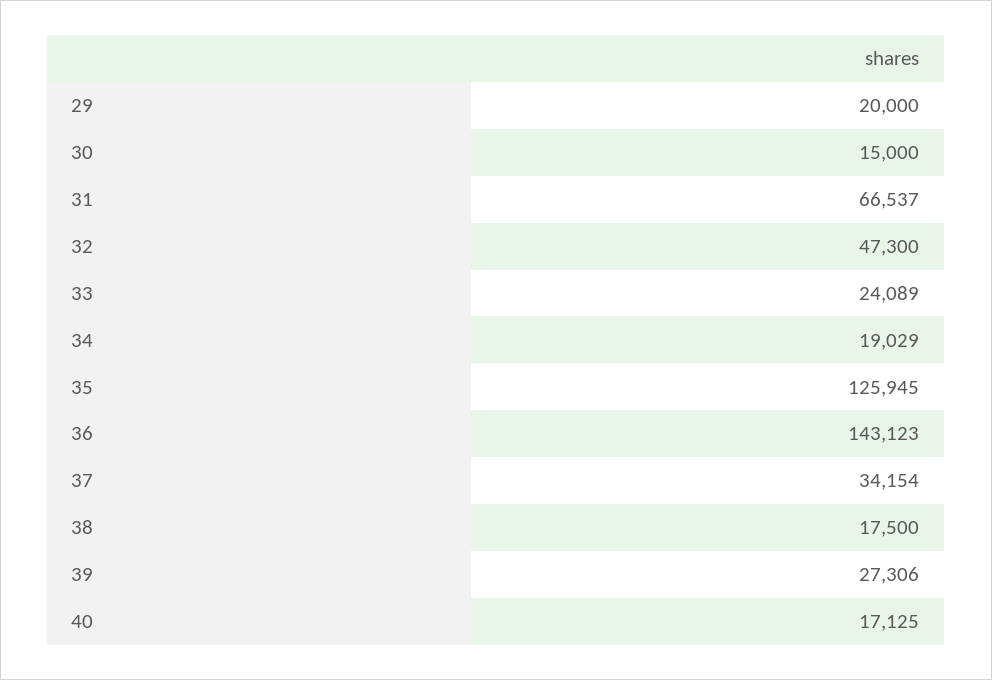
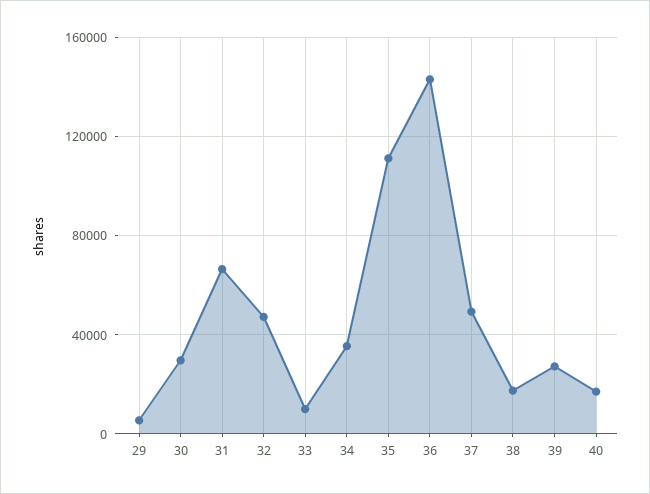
  {
-   "29": 20000,
+   "29": 5000,
-   "30": 15000,
+   "30": 30000,
    "31": 66537,
    "32": 47300,
-   "33": 24089,
+   "33": 10000,
-   "34": 19029,
+   "34": 35000,
-   "35": 125945,
+   "35": 110000,
    "36": 143123,
-   "37": 34154,
+   "37": 50000,
    "38": 17500,
    "39": 27306,
    "40": 17125
  }

